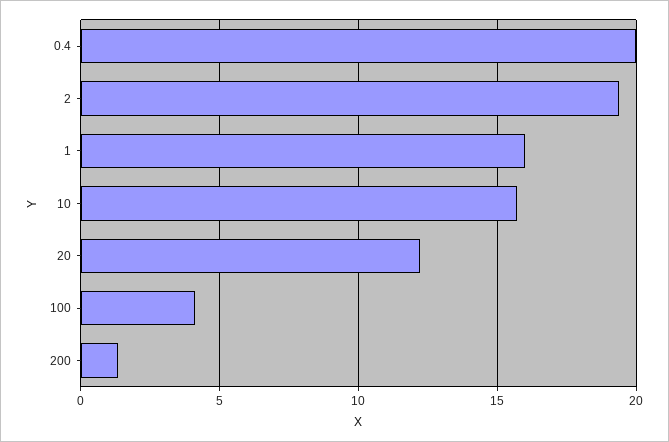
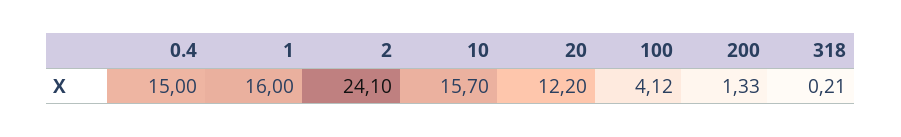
  {
-   "0.4": 20,
+   "0.4": 15,
-   "2": 19.5,
+   "2": 24.1,
    "1": 16,
    "10": 15.7,
    "20": 12.2,
    "100": 4.12,
-   "200": 1.33
+   "200": 1.33,
+   "318": 0.21
  }

